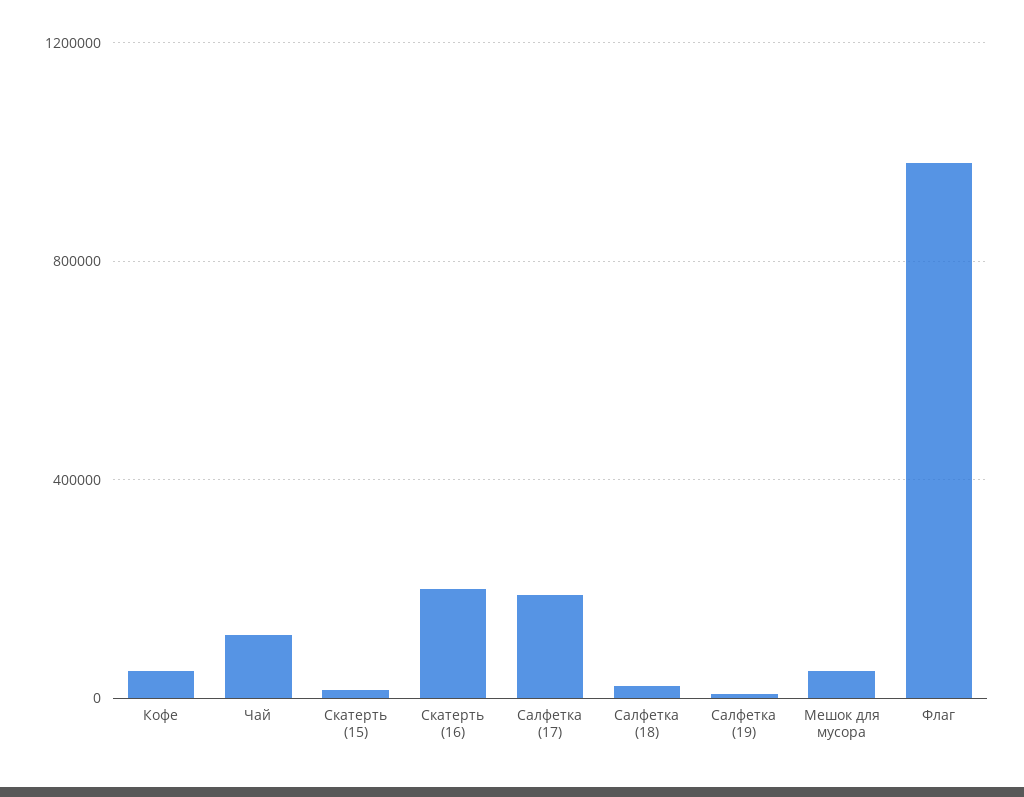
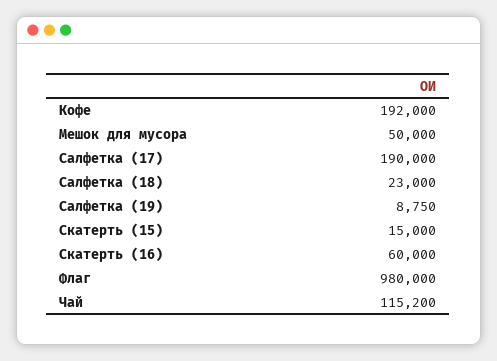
  {
-   "Кофе": 50000,
+   "Кофе": 192000,
    "Чай": 115200,
    "Скатерть (15)": 15000,
-   "Скатерть (16)": 200000,
+   "Скатерть (16)": 60000,
    "Салфетка (17)": 190000,
    "Салфетка (18)": 23000,
    "Салфетка (19)": 8750,
    "Мешок для мусора": 50000,
    "Флаг": 980000
  }

